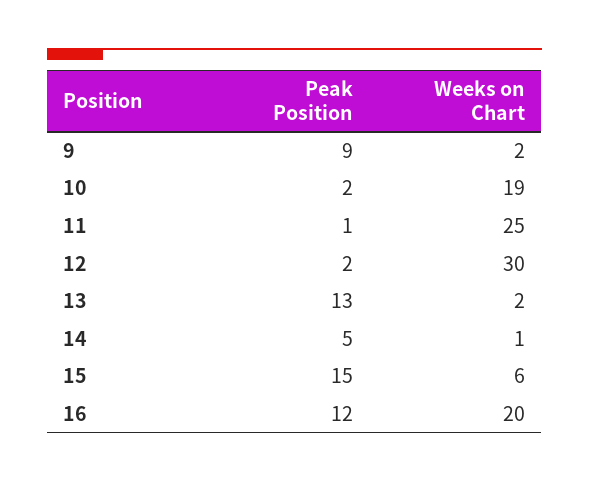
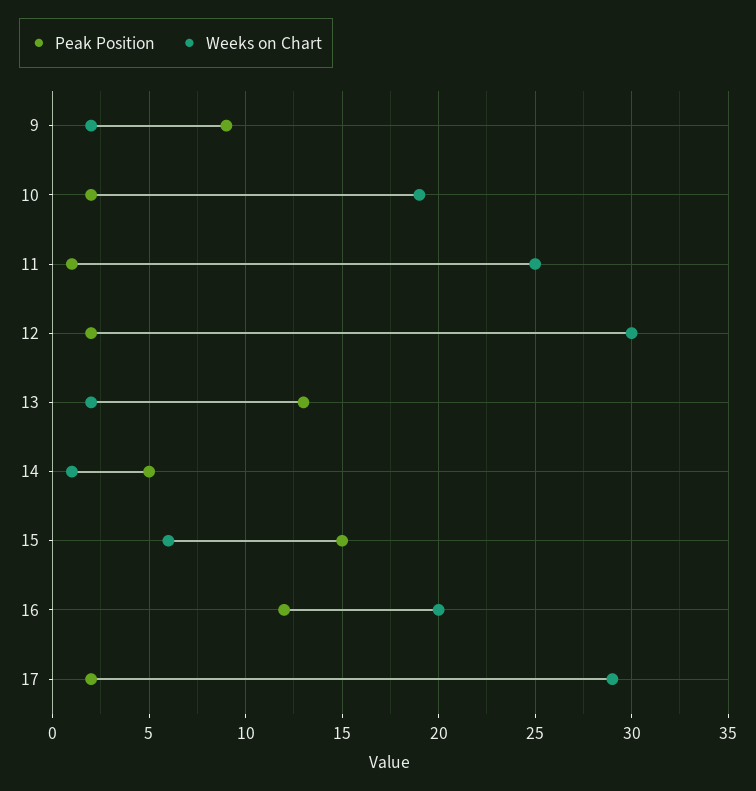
  {
    "Peak Position": {
      "9": 9,
      "10": 2,
      "11": 1,
      "12": 2,
      "13": 13,
      "14": 5,
      "15": 15,
-     "16": 12
+     "16": 12,
+     "17": 2
    },
    "Weeks on Chart": {
      "9": 2,
      "10": 19,
      "11": 25,
      "12": 30,
      "13": 2,
      "14": 1,
      "15": 6,
-     "16": 20
+     "16": 20,
+     "17": 29
    }
  }

